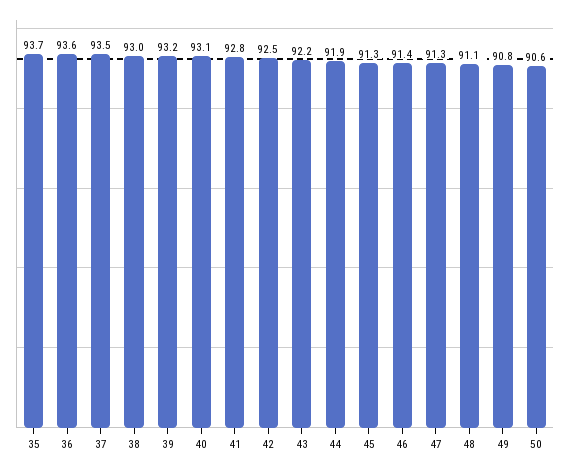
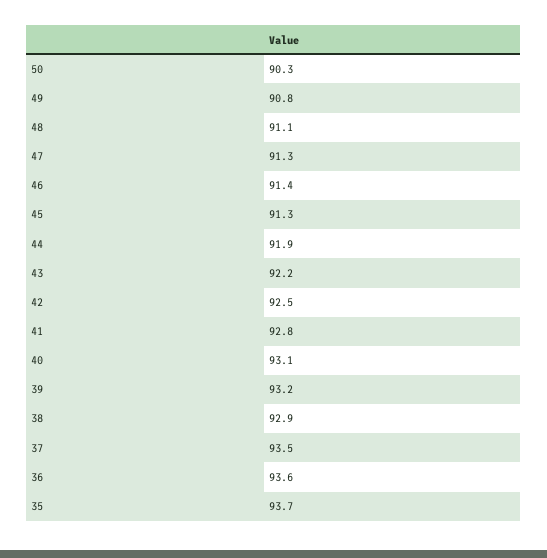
  {
    "35": 93.7,
    "36": 93.6,
    "37": 93.5,
-   "38": 93,
+   "38": 92.9,
    "39": 93.2,
    "40": 93.1,
    "41": 92.8,
    "42": 92.5,
    "43": 92.2,
    "44": 91.9,
    "45": 91.3,
    "46": 91.4,
    "47": 91.3,
    "48": 91.1,
    "49": 90.8,
-   "50": 90.6
+   "50": 90.3
  }

